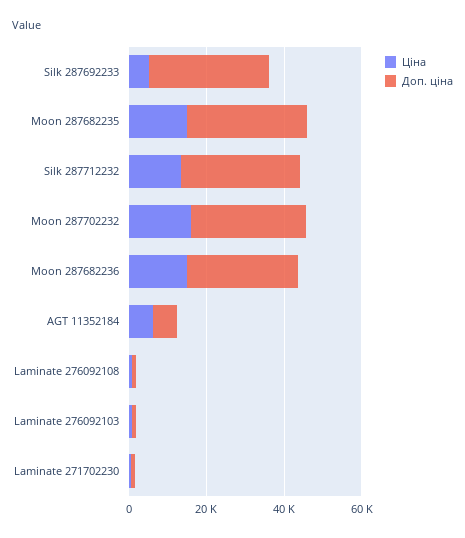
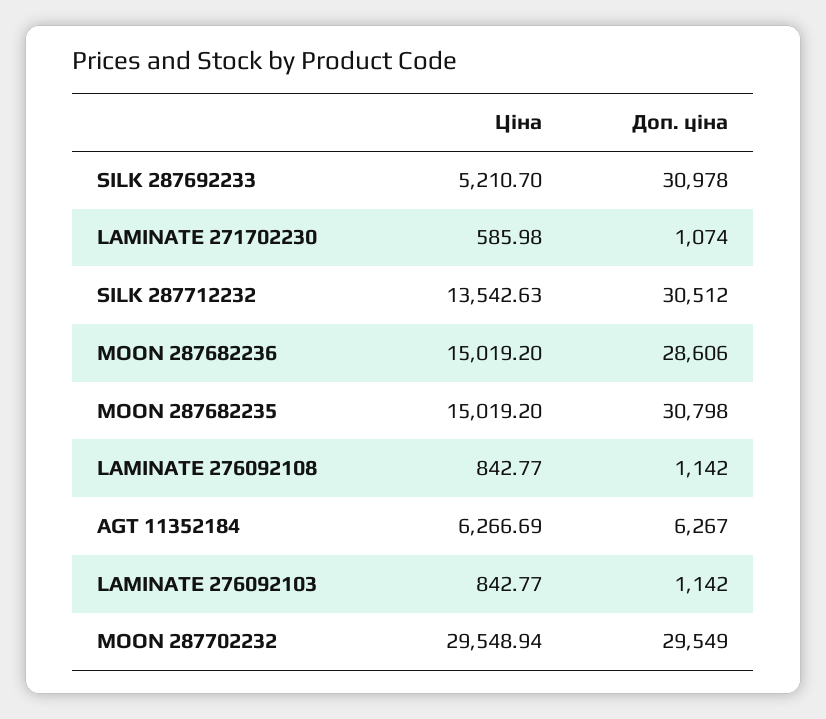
  {
    "Ціна": {
      "Silk 287692233": 5210.7,
      "Moon 287682235": 15019.2,
      "Silk 287712232": 13542.63,
-     "Moon 287702232": 15000,
+     "Moon 287702232": 29548.94,
      "Moon 287682236": 15019.2,
      "AGT 11352184": 6266.69,
      "Laminate 276092108": 842.77,
      "Laminate 276092103": 842.77,
      "Laminate 271702230": 585.98
    },
    "Доп. ціна": {
      "Silk 287692233": 30978,
      "Moon 287682235": 30798,
      "Silk 287712232": 30512,
      "Moon 287702232": 29549,
      "Moon 287682236": 28606,
      "AGT 11352184": 6267,
      "Laminate 276092108": 1142,
      "Laminate 276092103": 1142,
      "Laminate 271702230": 1074
    }
  }

